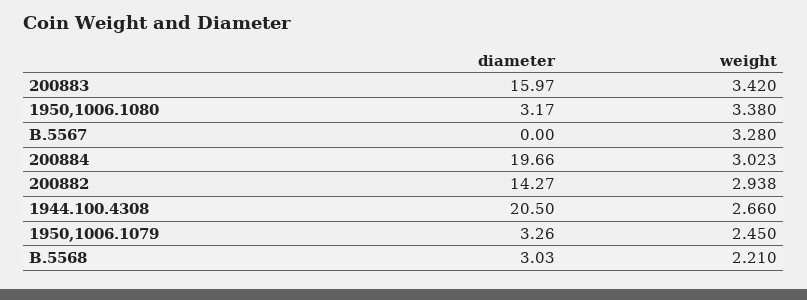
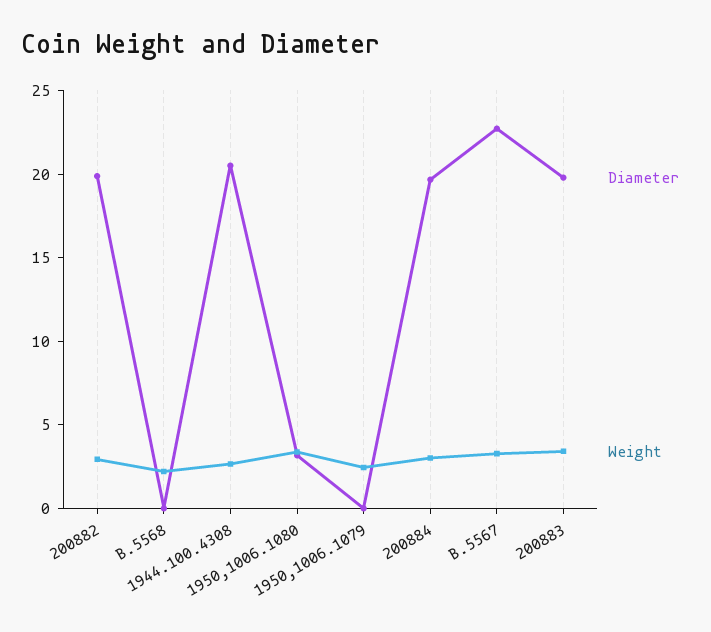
  {
    "diameter": {
-     "200883": 15.97,
+     "200883": 20,
      "1950,1006.1080": 3.17,
-     "B.5567": 0,
+     "B.5567": 23,
      "200884": 19.66,
-     "200882": 14.27,
+     "200882": 20,
      "1944.100.4308": 20.5,
-     "1950,1006.1079": 3.26,
+     "1950,1006.1079": 0,
-     "B.5568": 3.03
+     "B.5568": 0
    },
    "weight": {
      "200883": 3.42,
      "1950,1006.1080": 3.38,
      "B.5567": 3.28,
      "200884": 3.023,
      "200882": 2.938,
      "1944.100.4308": 2.66,
      "1950,1006.1079": 2.45,
      "B.5568": 2.21
    }
  }

